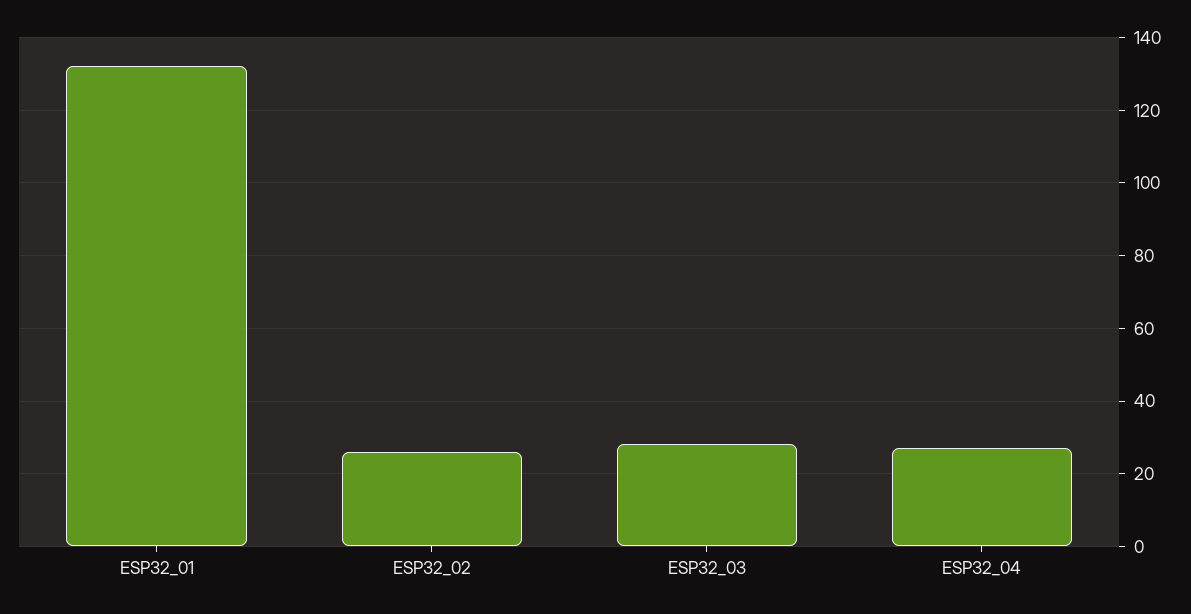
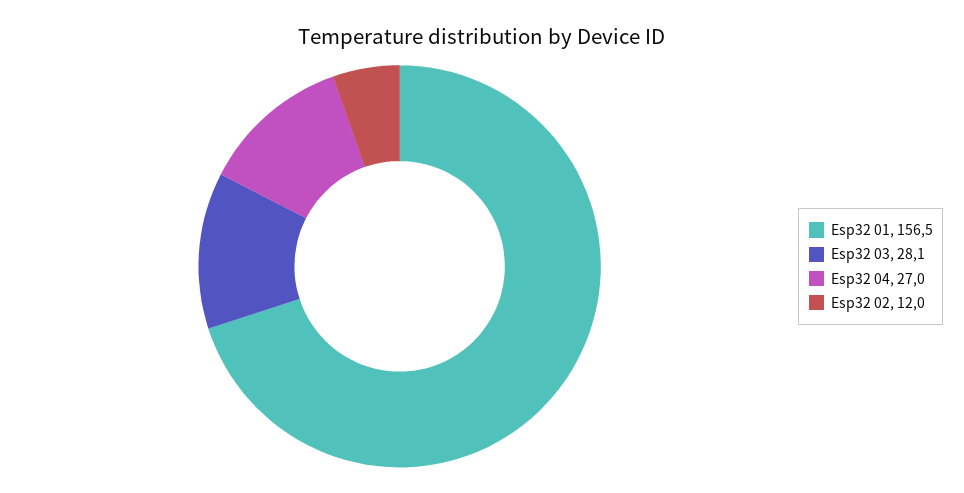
  {
-   "ESP32_01": 132,
+   "ESP32_01": 156.5,
-   "ESP32_02": 26,
+   "ESP32_02": 12,
    "ESP32_03": 28.1,
    "ESP32_04": 27
  }

